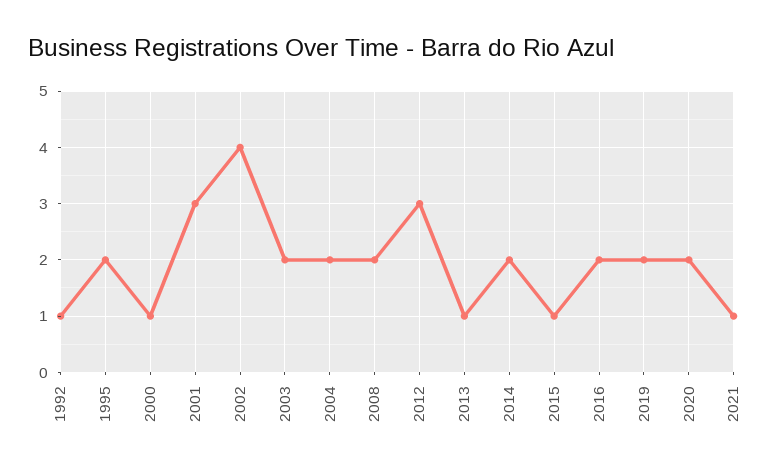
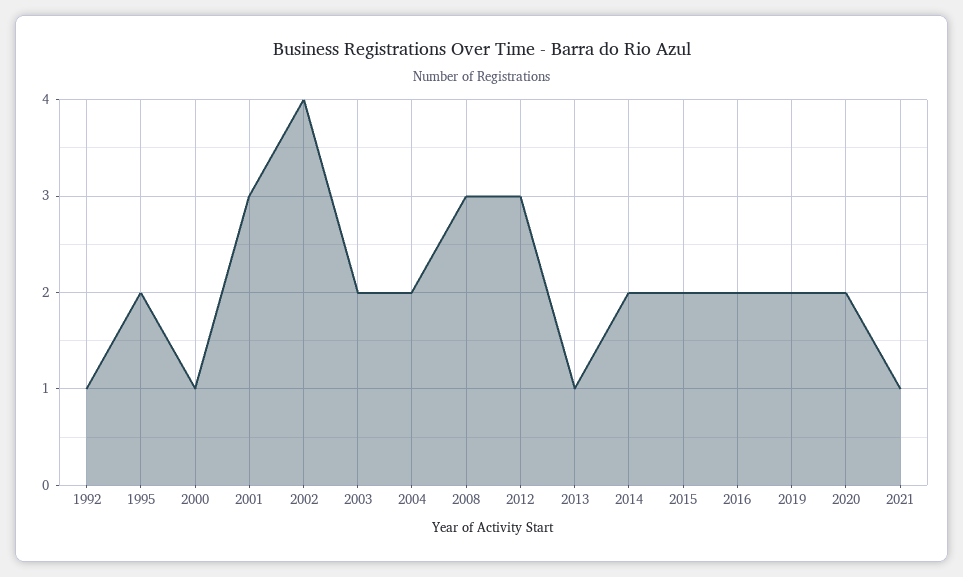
  {
    "1992": 1,
    "1995": 2,
    "2000": 1,
    "2001": 3,
    "2002": 4,
    "2003": 2,
    "2004": 2,
-   "2008": 2,
+   "2008": 3,
    "2012": 3,
    "2013": 1,
    "2014": 2,
-   "2015": 1,
+   "2015": 2,
    "2016": 2,
    "2019": 2,
    "2020": 2,
    "2021": 1
  }

